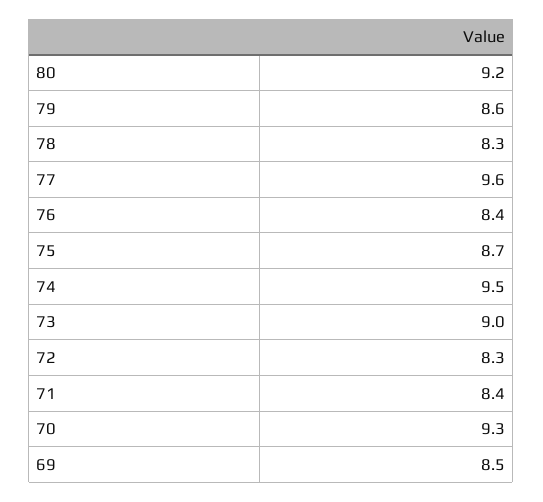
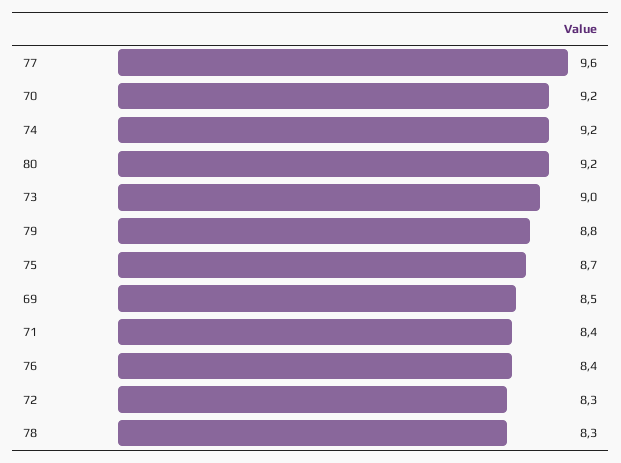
  {
    "80": 9.2,
-   "79": 8.6,
+   "79": 8.8,
    "78": 8.3,
    "77": 9.6,
    "76": 8.4,
    "75": 8.7,
-   "74": 9.5,
+   "74": 9.2,
    "73": 9,
    "72": 8.3,
    "71": 8.4,
-   "70": 9.3,
+   "70": 9.2,
    "69": 8.5
  }

